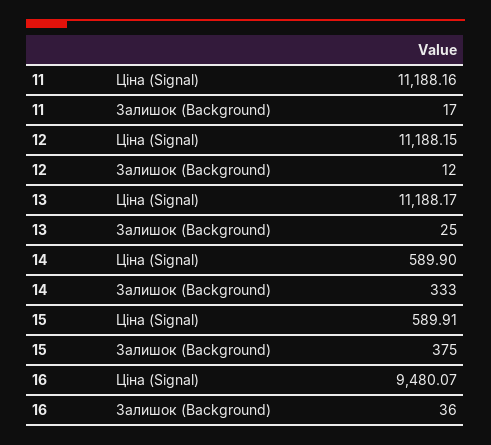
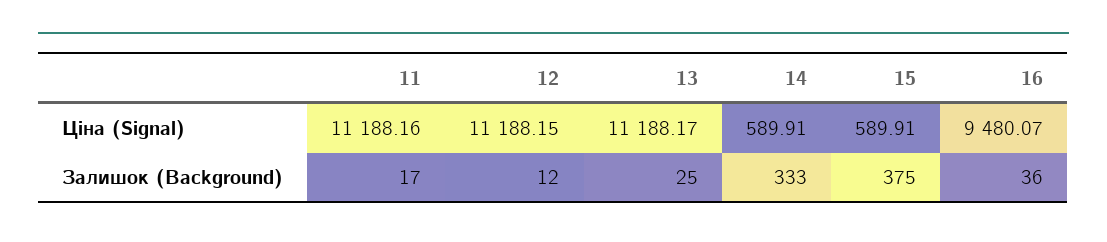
  {
    "11": {
      "Ціна (Signal)": 11188.16,
      "Залишок (Background)": 17
    },
    "12": {
      "Ціна (Signal)": 11188.15,
      "Залишок (Background)": 12
    },
    "13": {
      "Ціна (Signal)": 11188.17,
      "Залишок (Background)": 25
    },
    "14": {
-     "Ціна (Signal)": 589.9,
+     "Ціна (Signal)": 589.91,
      "Залишок (Background)": 333
    },
    "15": {
      "Ціна (Signal)": 589.91,
      "Залишок (Background)": 375
    },
    "16": {
      "Ціна (Signal)": 9480.07,
      "Залишок (Background)": 36
    }
  }

